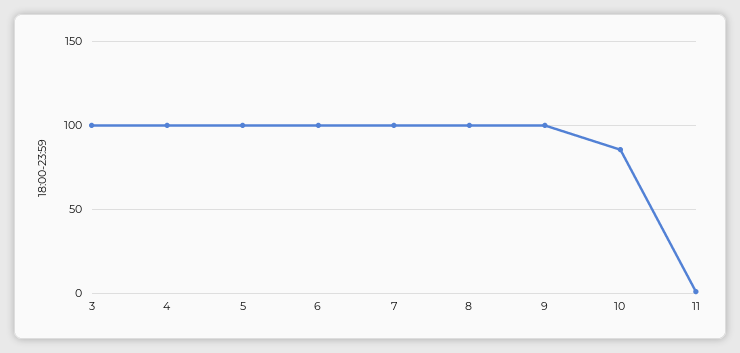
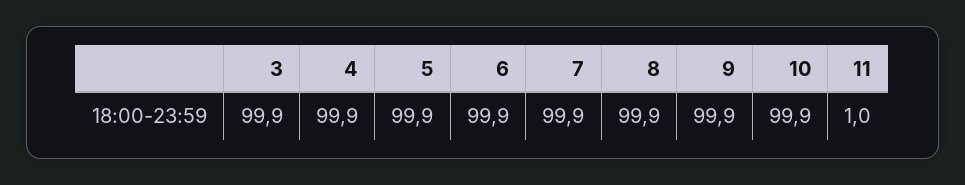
  {
    "3": 99.9,
    "4": 99.9,
    "5": 99.9,
    "6": 99.9,
    "7": 99.9,
    "8": 99.9,
    "9": 99.9,
-   "10": 85,
+   "10": 99.9,
    "11": 1
  }

